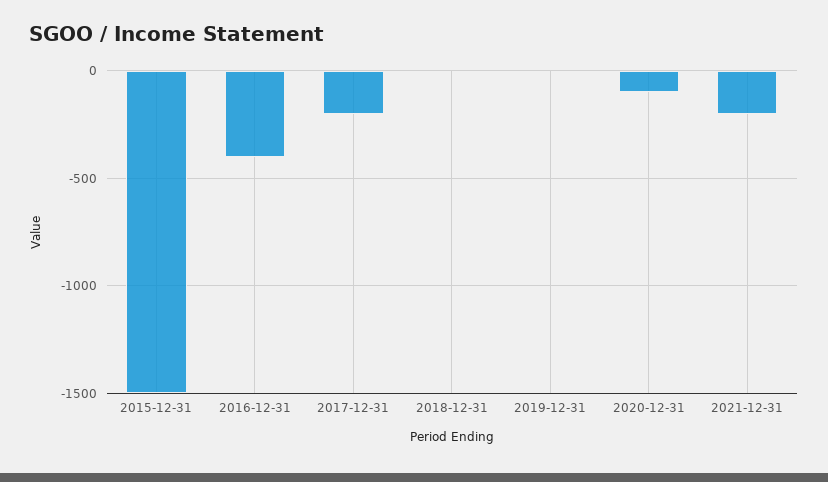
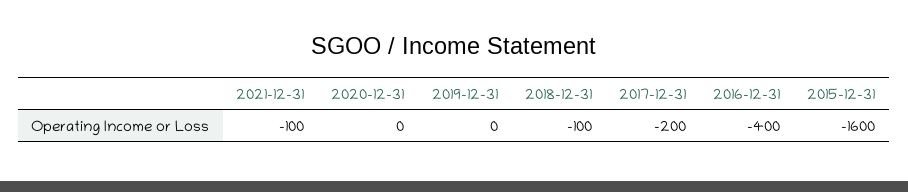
  {
-   "2015-12-31": -1500,
+   "2015-12-31": -1600,
    "2016-12-31": -400,
    "2017-12-31": -200,
-   "2018-12-31": 0,
+   "2018-12-31": -100,
    "2019-12-31": 0,
-   "2020-12-31": -100,
+   "2020-12-31": 0,
-   "2021-12-31": -200
+   "2021-12-31": -100
  }

